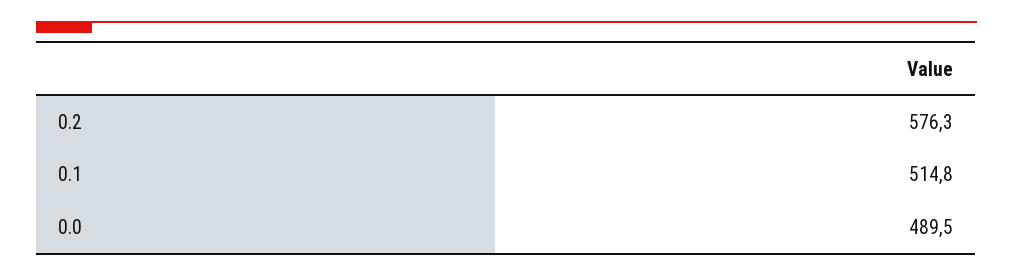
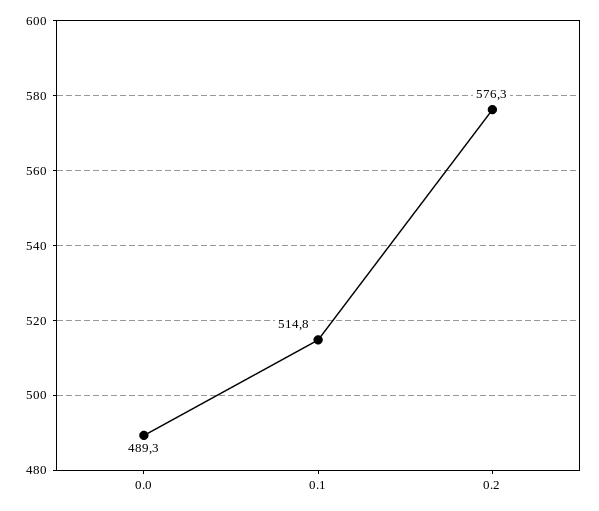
  {
    "0.2": 576.3,
    "0.1": 514.8,
-   "0.0": 489.5
+   "0.0": 489.3
  }

